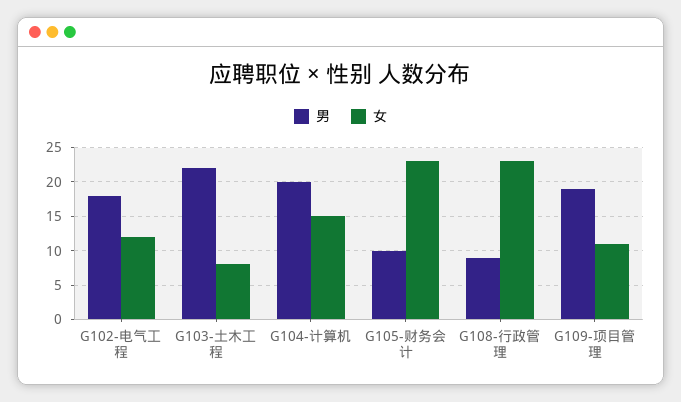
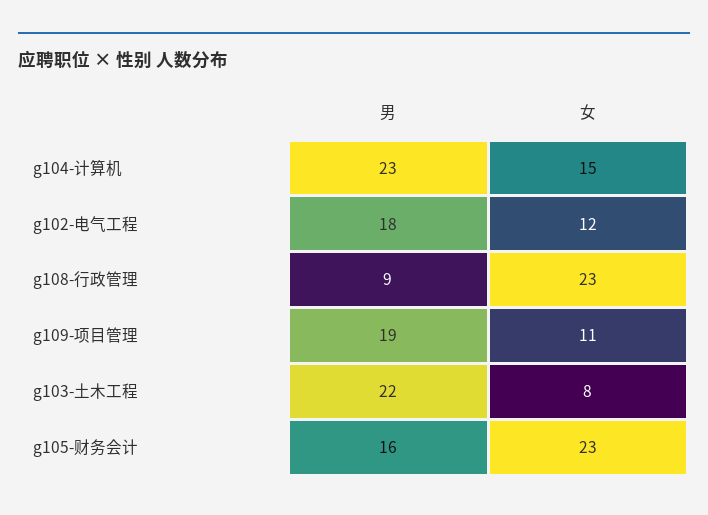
  {
    "男": {
      "G102-电气工程": 18,
      "G103-土木工程": 22,
-     "G104-计算机": 20,
+     "G104-计算机": 23,
-     "G105-财务会计": 10,
+     "G105-财务会计": 16,
      "G108-行政管理": 9,
      "G109-项目管理": 19
    },
    "女": {
      "G102-电气工程": 12,
      "G103-土木工程": 8,
      "G104-计算机": 15,
      "G105-财务会计": 23,
      "G108-行政管理": 23,
      "G109-项目管理": 11
    }
  }

